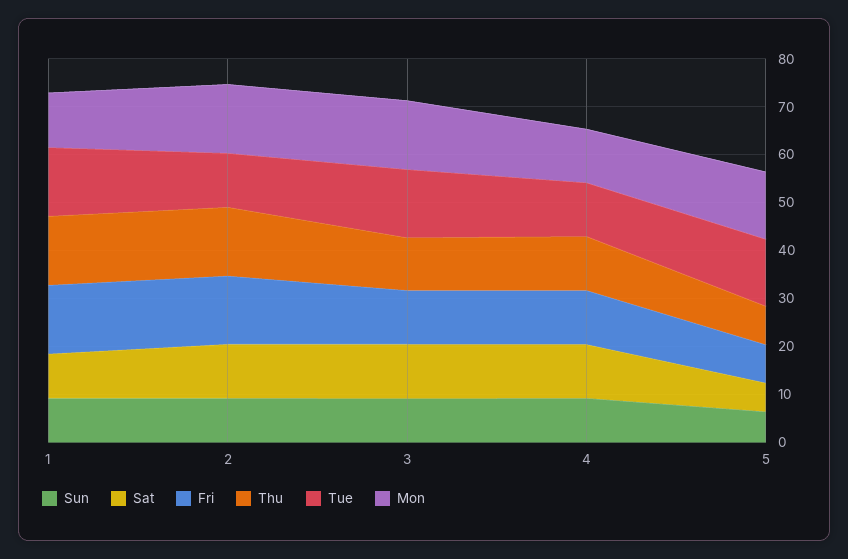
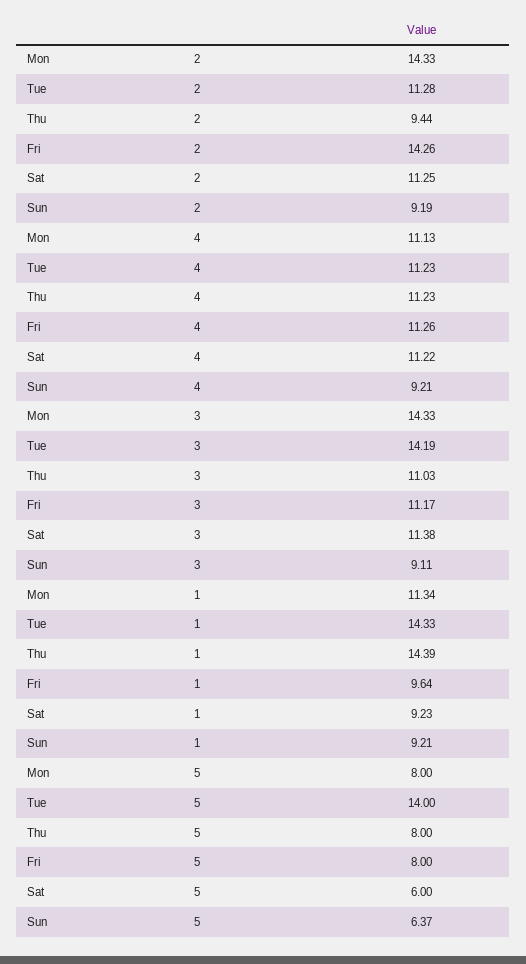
  {
    "Sun": {
      "1": 9.21,
      "2": 9.19,
      "3": 9.11,
      "4": 9.21,
      "5": 6.37
    },
    "Sat": {
      "1": 9.23,
      "2": 11.25,
      "3": 11.38,
      "4": 11.22,
      "5": 6
    },
    "Fri": {
-     "1": 14,
+     "1": 9.64,
      "2": 14.26,
      "3": 11.17,
      "4": 11.26,
      "5": 8
    },
    "Thu": {
      "1": 14.39,
-     "2": 14,
+     "2": 9.44,
      "3": 11.03,
      "4": 11.23,
      "5": 8
    },
    "Tue": {
      "1": 14.33,
      "2": 11.28,
      "3": 14.19,
      "4": 11.23,
      "5": 14
    },
    "Mon": {
      "1": 11.34,
      "2": 14.33,
      "3": 14.33,
      "4": 11.13,
-     "5": 14
+     "5": 8
    }
  }

